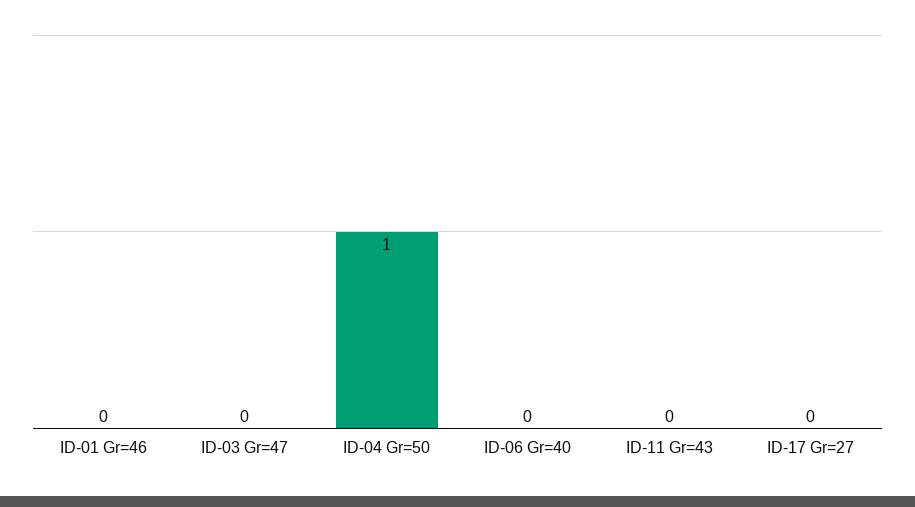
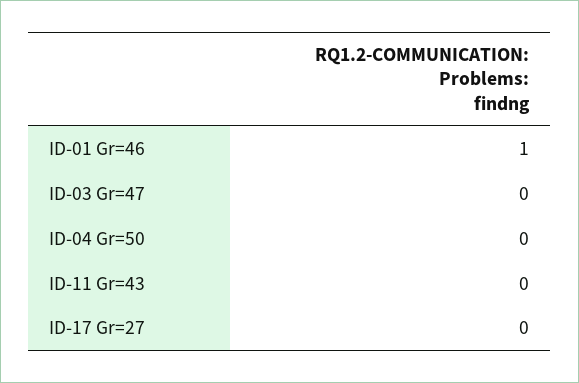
  {
-   "ID-01 Gr=46": 0,
+   "ID-01 Gr=46": 1,
    "ID-03 Gr=47": 0,
-   "ID-04 Gr=50": 1,
+   "ID-04 Gr=50": 0,
-   "ID-06 Gr=40": 0,
    "ID-11 Gr=43": 0,
    "ID-17 Gr=27": 0
  }

